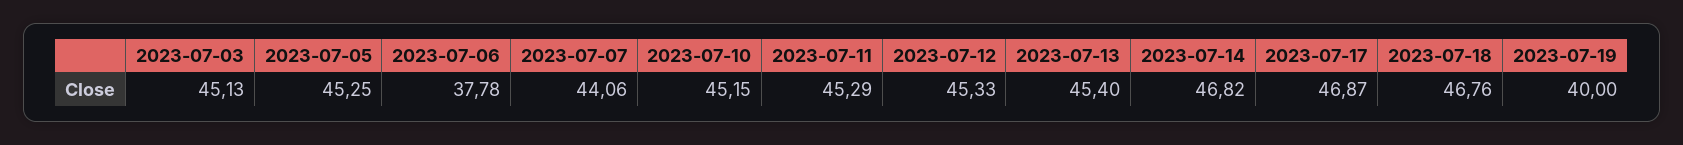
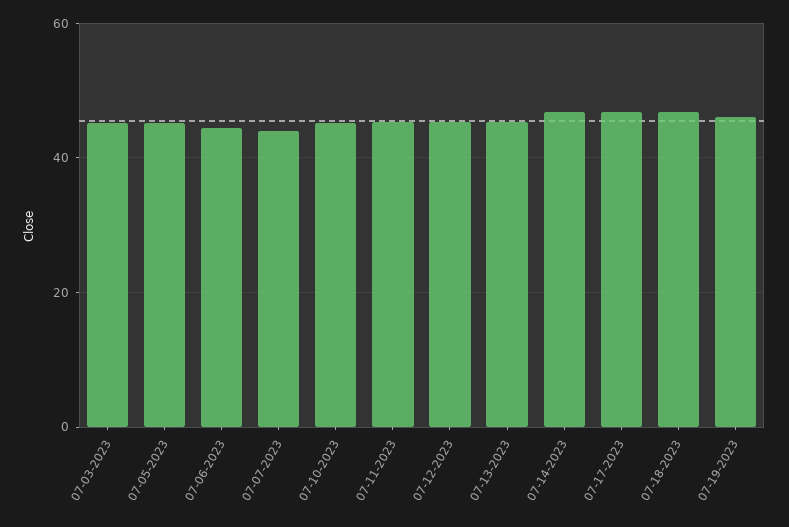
  {
    "2023-07-03": 45.13,
    "2023-07-05": 45.25,
-   "2023-07-06": 37.78,
+   "2023-07-06": 44,
    "2023-07-07": 44.06,
    "2023-07-10": 45.15,
    "2023-07-11": 45.29,
    "2023-07-12": 45.33,
    "2023-07-13": 45.4,
    "2023-07-14": 46.82,
    "2023-07-17": 46.87,
    "2023-07-18": 46.76,
-   "2023-07-19": 40
+   "2023-07-19": 46
  }

